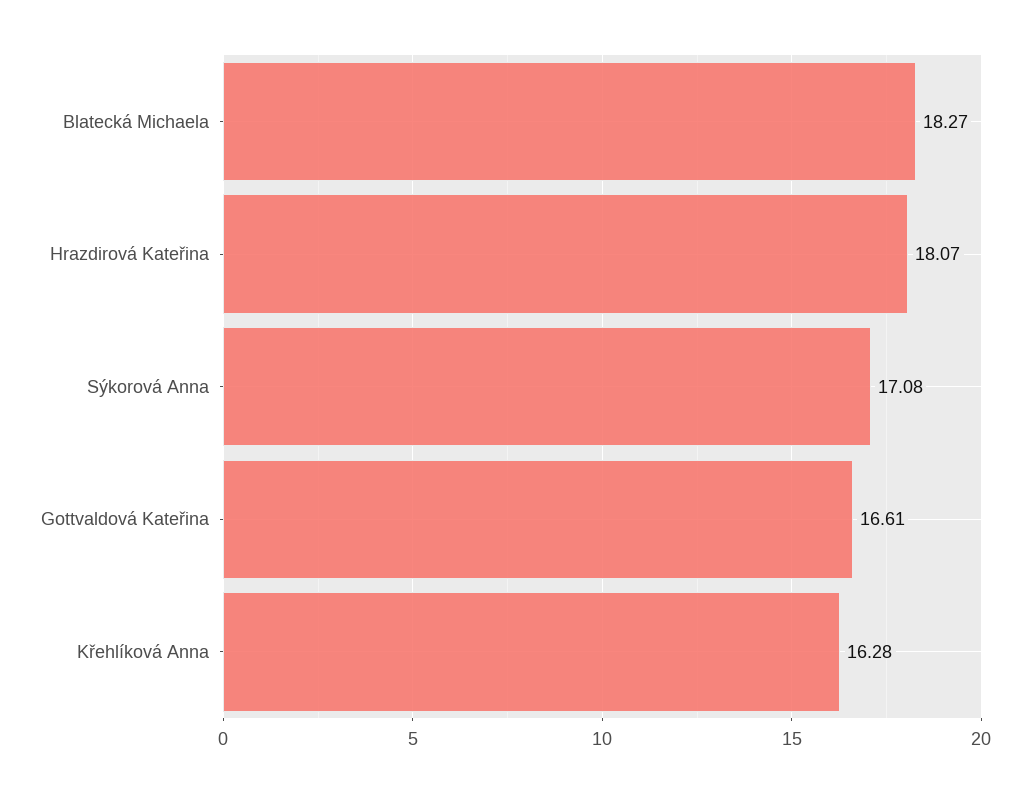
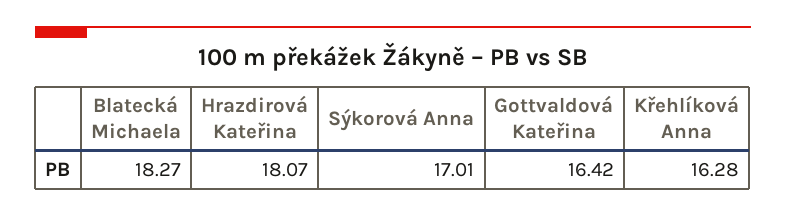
  {
    "Blatecká Michaela": 18.27,
    "Hrazdirová Kateřina": 18.07,
-   "Sýkorová Anna": 17.08,
+   "Sýkorová Anna": 17.01,
-   "Gottvaldová Kateřina": 16.61,
+   "Gottvaldová Kateřina": 16.42,
    "Křehlíková Anna": 16.28
  }

